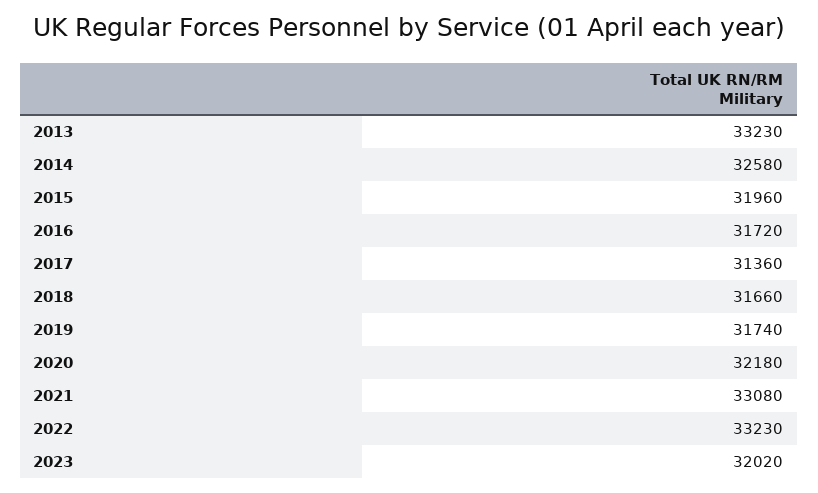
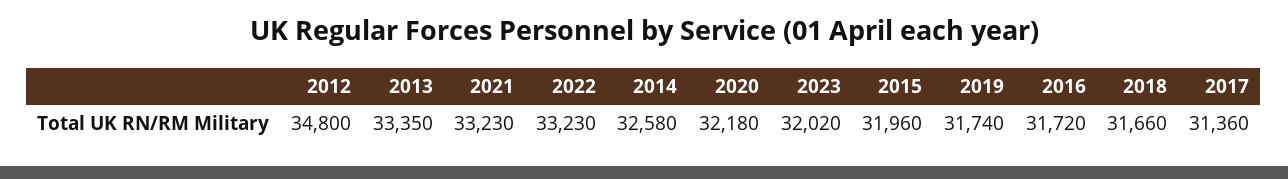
  {
-   "2013": 33230,
+   "2013": 33350,
    "2014": 32580,
    "2015": 31960,
    "2016": 31720,
    "2017": 31360,
    "2018": 31660,
    "2019": 31740,
    "2020": 32180,
-   "2021": 33080,
+   "2021": 33230,
    "2022": 33230,
-   "2023": 32020
+   "2023": 32020,
+   "2012": 34800
  }

